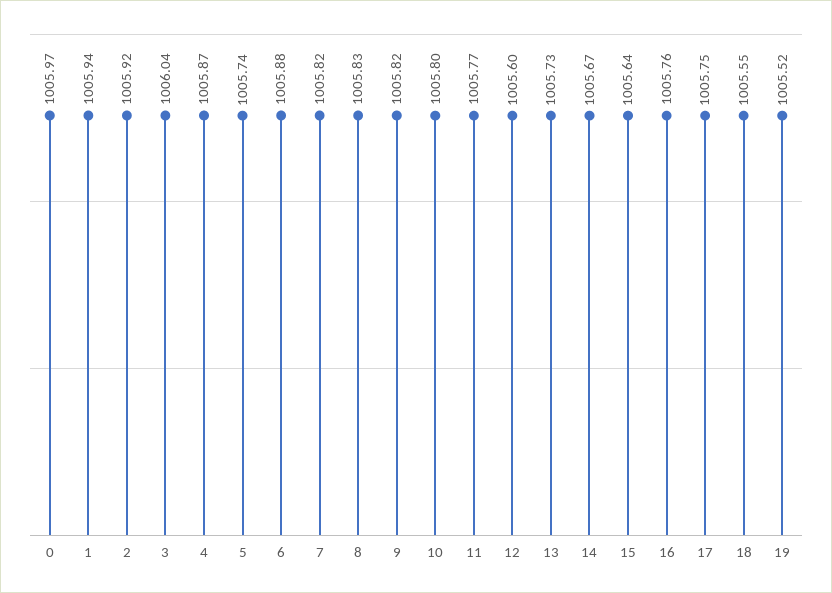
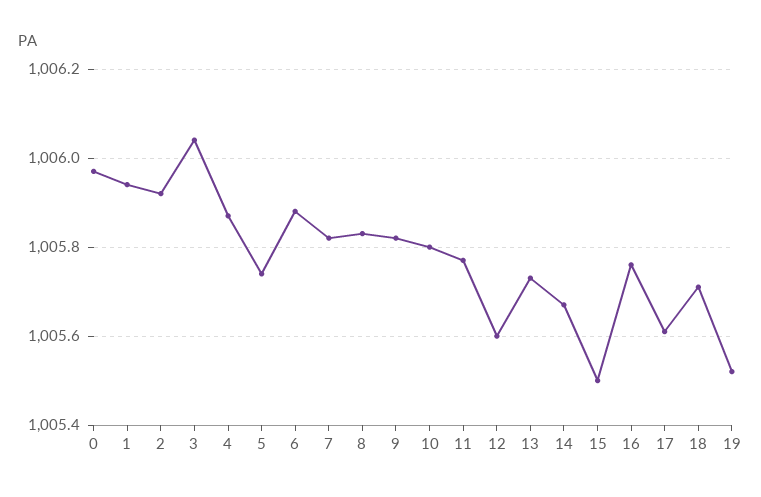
  {
    "0": 1005.97,
    "1": 1005.94,
    "2": 1005.92,
    "3": 1006.04,
    "4": 1005.87,
    "5": 1005.74,
    "6": 1005.88,
    "7": 1005.82,
    "8": 1005.83,
    "9": 1005.82,
    "10": 1005.8,
    "11": 1005.77,
    "12": 1005.6,
    "13": 1005.73,
    "14": 1005.67,
-   "15": 1005.64,
+   "15": 1005.5,
    "16": 1005.76,
-   "17": 1005.75,
+   "17": 1005.6,
-   "18": 1005.55,
+   "18": 1005.7,
    "19": 1005.52
  }

